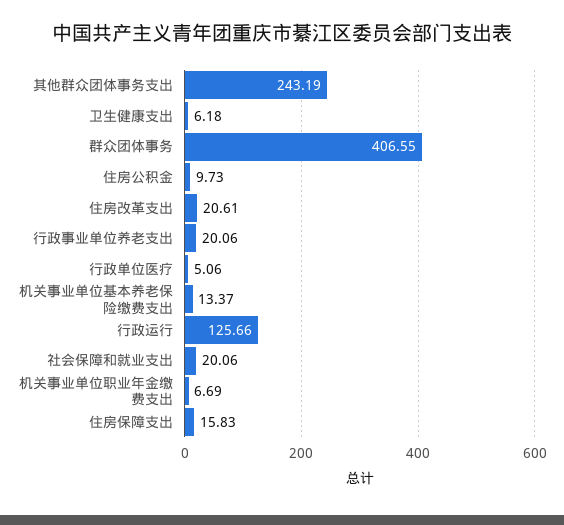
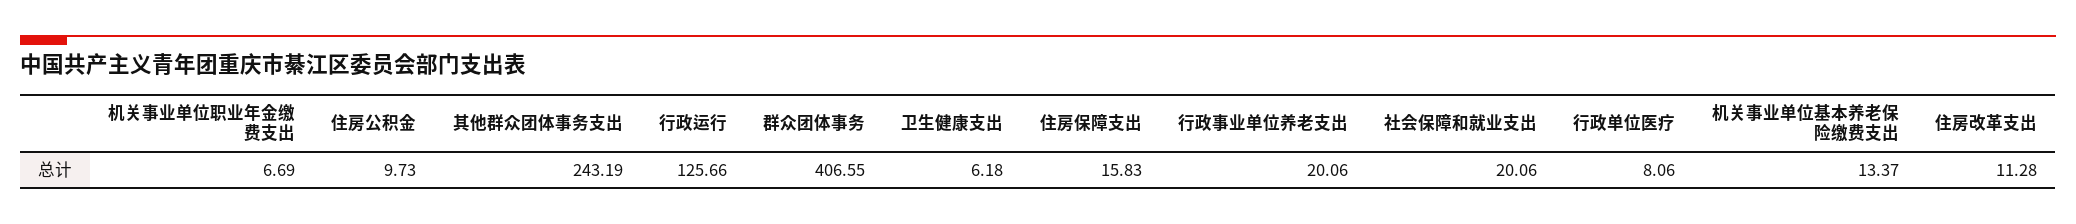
  {
    "其他群众团体事务支出": 243.19,
    "卫生健康支出": 6.18,
    "群众团体事务": 406.55,
    "住房公积金": 9.73,
-   "住房改革支出": 20.61,
+   "住房改革支出": 11.28,
    "行政事业单位养老支出": 20.06,
-   "行政单位医疗": 5.06,
+   "行政单位医疗": 8.06,
    "机关事业单位基本养老保险缴费支出": 13.37,
    "行政运行": 125.66,
    "社会保障和就业支出": 20.06,
    "机关事业单位职业年金缴费支出": 6.69,
    "住房保障支出": 15.83
  }

